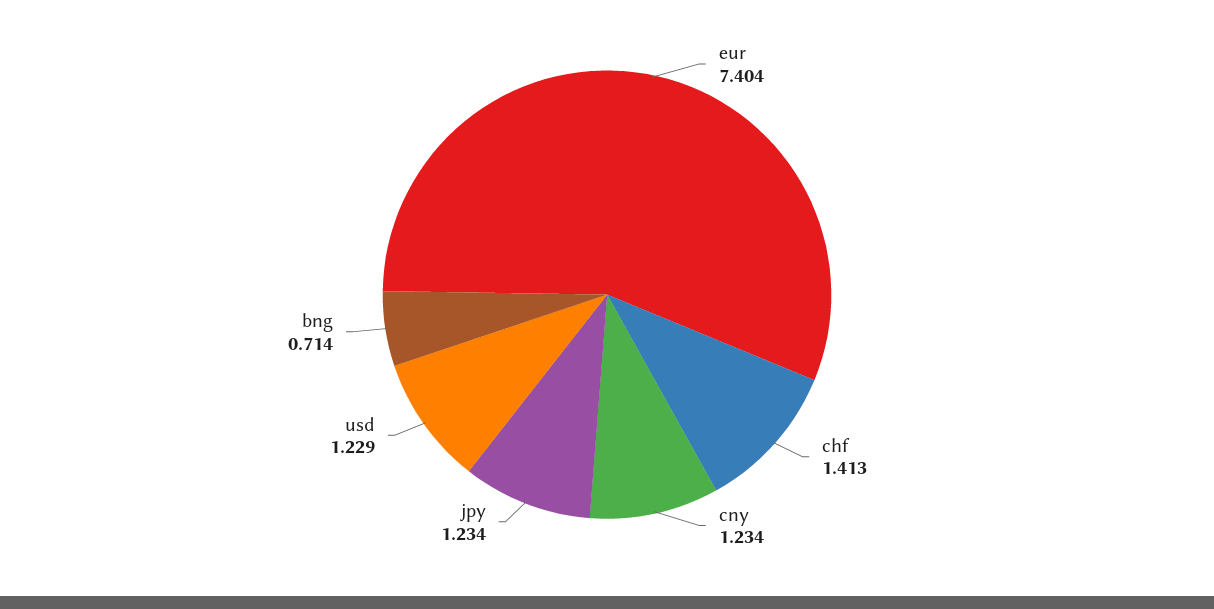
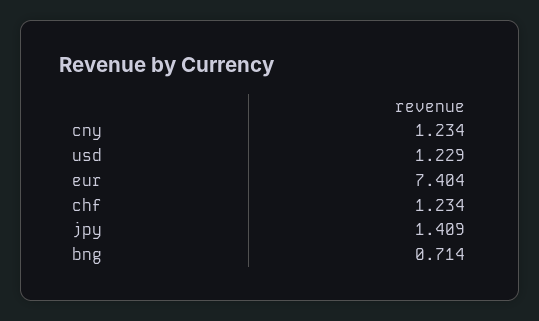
  {
    "eur": 7.404,
-   "chf": 1.413,
+   "chf": 1.234,
    "cny": 1.234,
-   "jpy": 1.234,
+   "jpy": 1.409,
    "usd": 1.229,
    "bng": 0.714
  }

